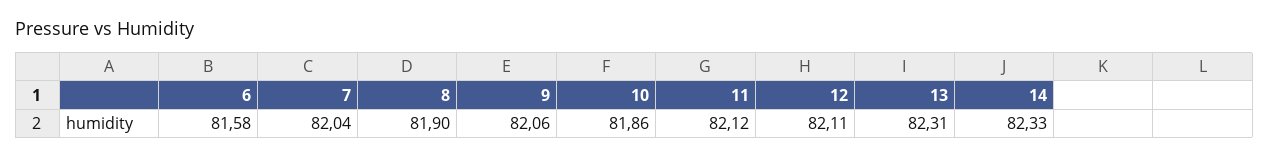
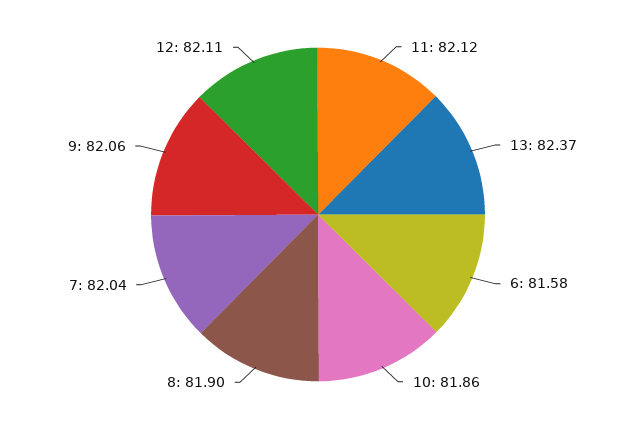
  {
    "6": 81.58,
    "7": 82.04,
    "8": 81.9,
    "9": 82.06,
    "10": 81.86,
    "11": 82.12,
    "12": 82.11,
-   "13": 82.31,
+   "13": 82.37
-   "14": 82.33
  }

